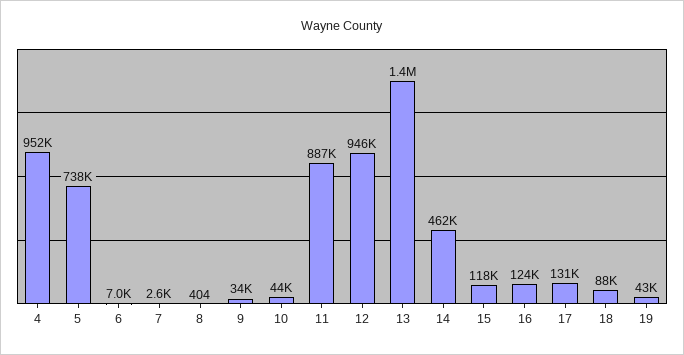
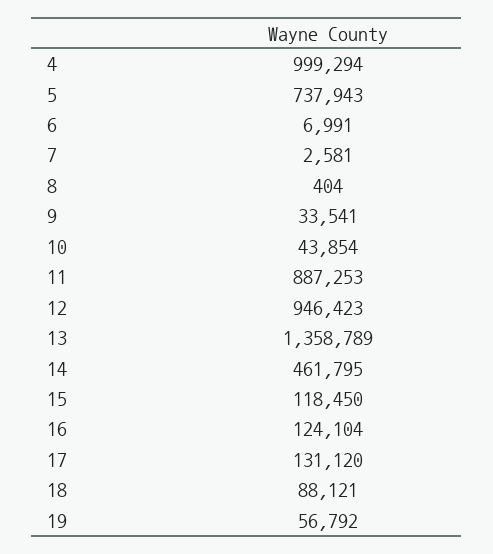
  {
-   "4": 952000,
+   "4": 999294,
    "5": 737943,
    "6": 6991,
    "7": 2581,
    "8": 404,
    "9": 33541,
    "10": 43854,
    "11": 887253,
    "12": 946423,
    "13": 1358789,
    "14": 461795,
    "15": 118450,
    "16": 124104,
    "17": 131120,
    "18": 88121,
-   "19": 43000
+   "19": 56792
  }

